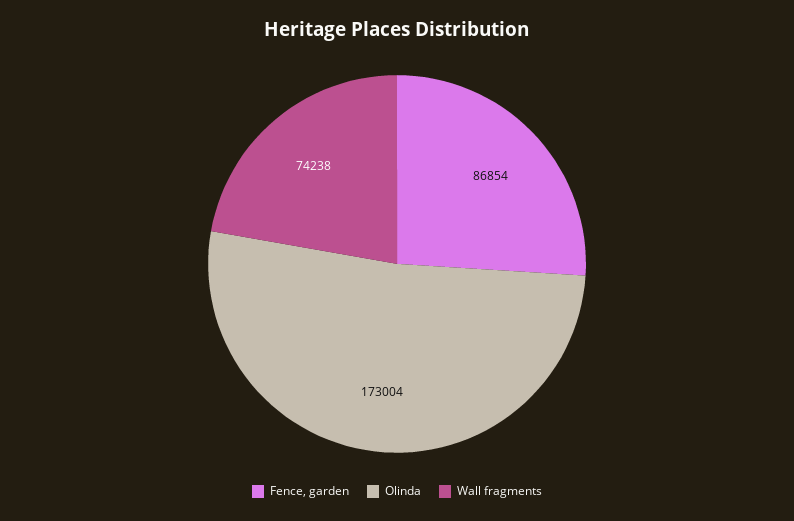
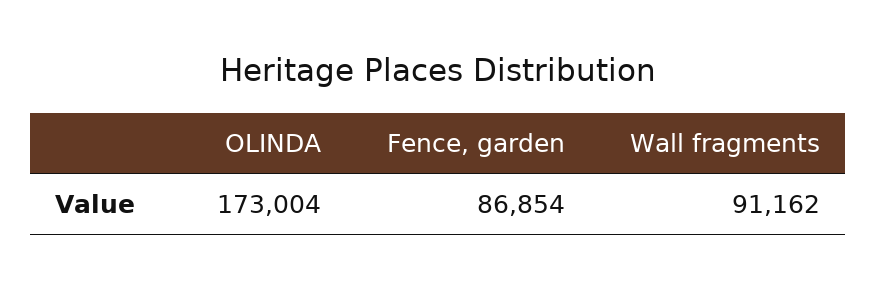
  {
    "Fence, garden": 86854,
    "Olinda": 173004,
-   "Wall fragments": 74238
+   "Wall fragments": 91162
  }

